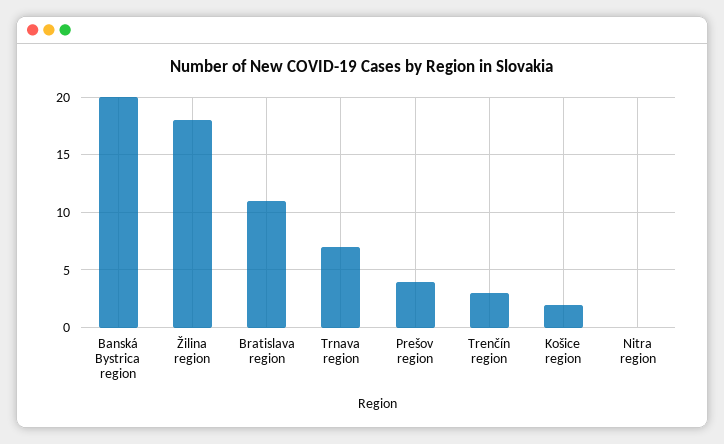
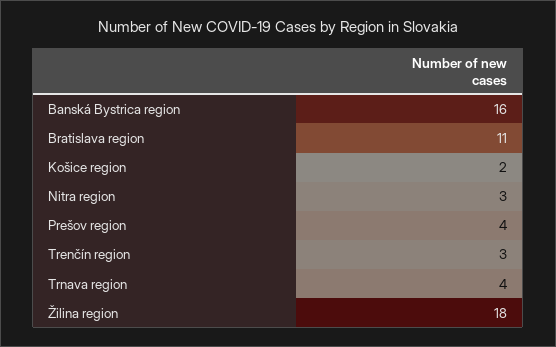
  {
-   "Banská Bystrica region": 20,
+   "Banská Bystrica region": 16,
    "Žilina region": 18,
    "Bratislava region": 11,
-   "Trnava region": 7,
+   "Trnava region": 4,
    "Prešov region": 4,
    "Trenčín region": 3,
    "Košice region": 2,
-   "Nitra region": 0
+   "Nitra region": 3
  }

